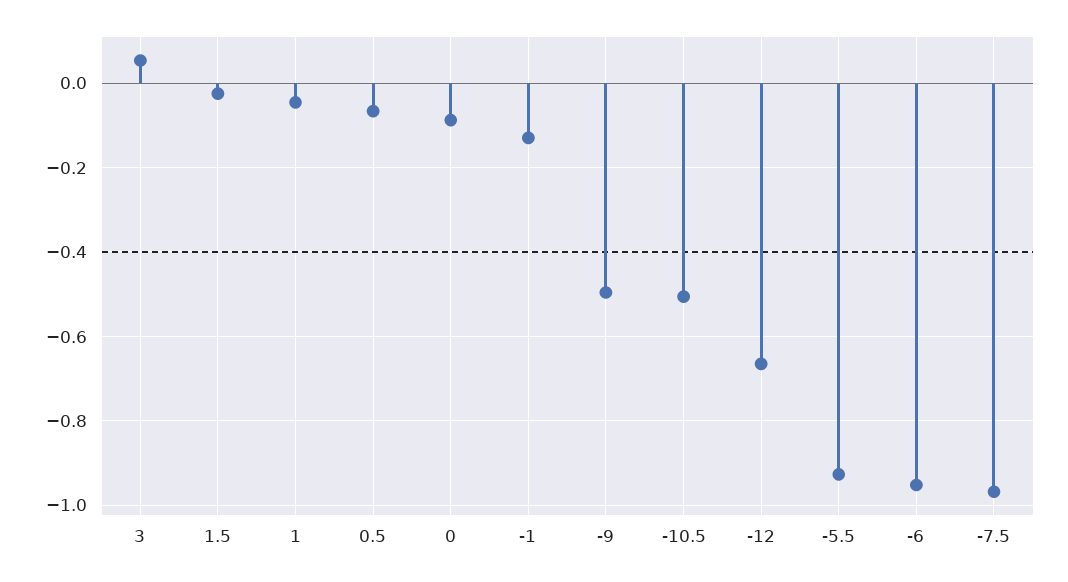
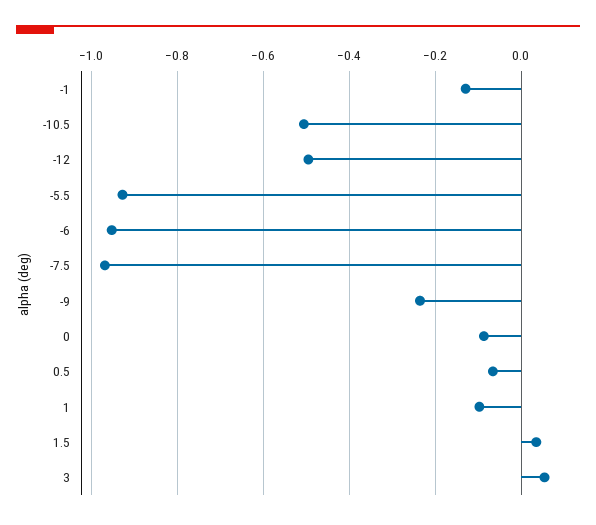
  {
    "3": 0.06,
-   "1.5": -0.02,
+   "1.5": 0.04,
-   "1": -0.04,
+   "1": -0.1,
    "0.5": -0.06,
    "0": -0.08,
    "-1": -0.12,
-   "-9": -0.5,
+   "-9": -0.24,
    "-10.5": -0.5,
-   "-12": -0.66,
+   "-12": -0.5,
    "-5.5": -0.92,
    "-6": -0.96,
    "-7.5": -0.96
  }

